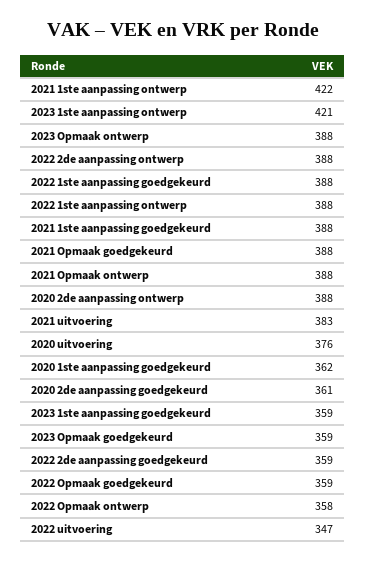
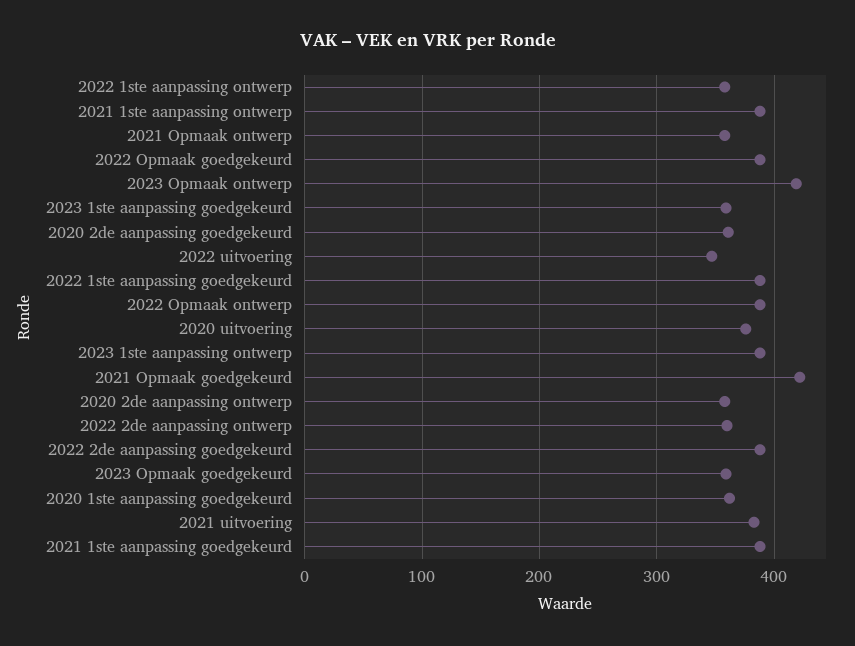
  {
-   "2021 1ste aanpassing ontwerp": 422,
+   "2021 1ste aanpassing ontwerp": 390,
-   "2023 1ste aanpassing ontwerp": 421,
+   "2023 1ste aanpassing ontwerp": 390,
-   "2023 Opmaak ontwerp": 388,
+   "2023 Opmaak ontwerp": 420,
-   "2022 2de aanpassing ontwerp": 388,
+   "2022 2de aanpassing ontwerp": 360,
    "2022 1ste aanpassing goedgekeurd": 388,
-   "2022 1ste aanpassing ontwerp": 388,
+   "2022 1ste aanpassing ontwerp": 360,
    "2021 1ste aanpassing goedgekeurd": 388,
-   "2021 Opmaak goedgekeurd": 388,
+   "2021 Opmaak goedgekeurd": 420,
-   "2021 Opmaak ontwerp": 388,
+   "2021 Opmaak ontwerp": 360,
-   "2020 2de aanpassing ontwerp": 388,
+   "2020 2de aanpassing ontwerp": 360,
    "2021 uitvoering": 383,
    "2020 uitvoering": 376,
    "2020 1ste aanpassing goedgekeurd": 362,
    "2020 2de aanpassing goedgekeurd": 361,
    "2023 1ste aanpassing goedgekeurd": 359,
    "2023 Opmaak goedgekeurd": 359,
-   "2022 2de aanpassing goedgekeurd": 359,
+   "2022 2de aanpassing goedgekeurd": 390,
-   "2022 Opmaak goedgekeurd": 359,
+   "2022 Opmaak goedgekeurd": 390,
-   "2022 Opmaak ontwerp": 358,
+   "2022 Opmaak ontwerp": 390,
    "2022 uitvoering": 347
  }

